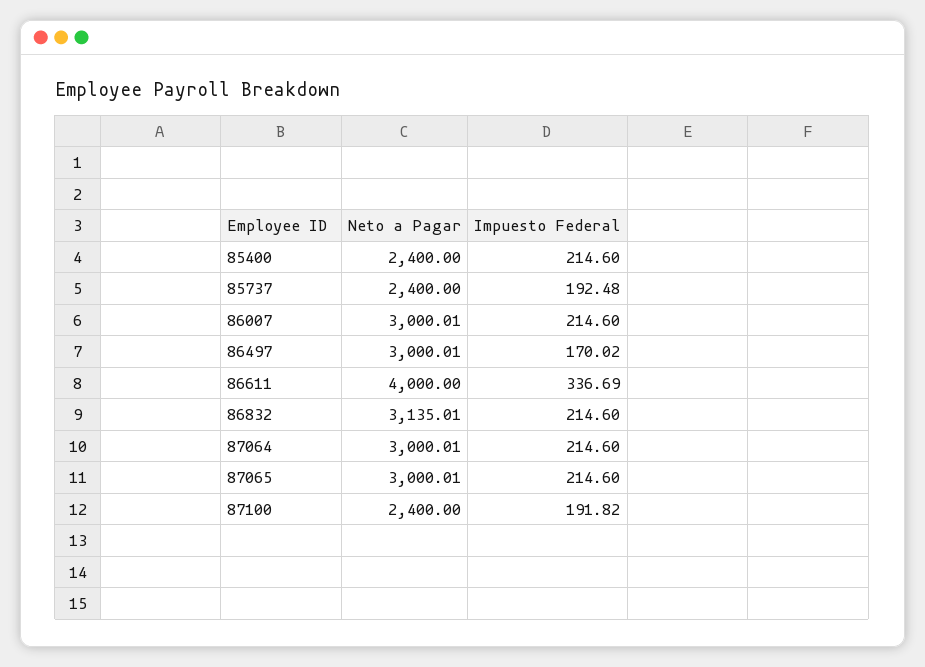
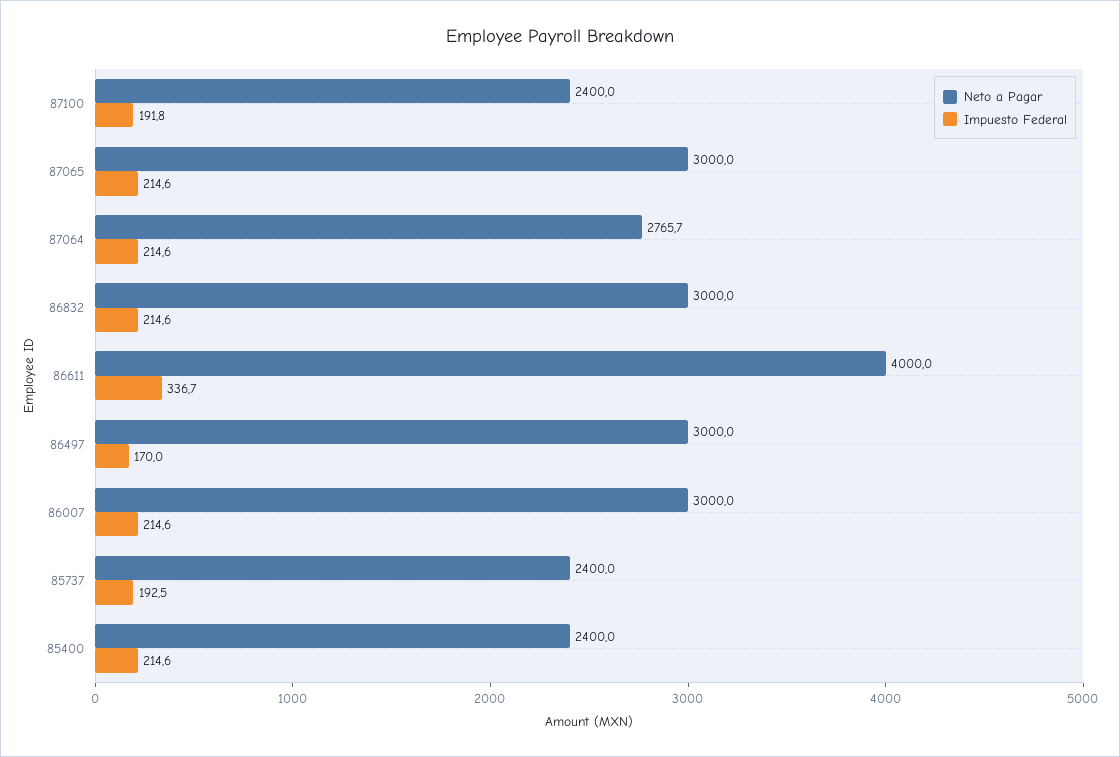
  {
    "Neto a Pagar": {
      "85400": 2400,
      "85737": 2400,
      "86007": 3000.01,
      "86497": 3000.01,
      "86611": 4000,
-     "86832": 3135.01,
+     "86832": 3000,
-     "87064": 3000.01,
+     "87064": 2765.7,
      "87065": 3000.01,
      "87100": 2400
    },
    "Impuesto Federal": {
      "85400": 214.6,
      "85737": 192.48,
      "86007": 214.6,
      "86497": 170.02,
      "86611": 336.69,
      "86832": 214.6,
      "87064": 214.6,
      "87065": 214.6,
      "87100": 191.82
    }
  }

